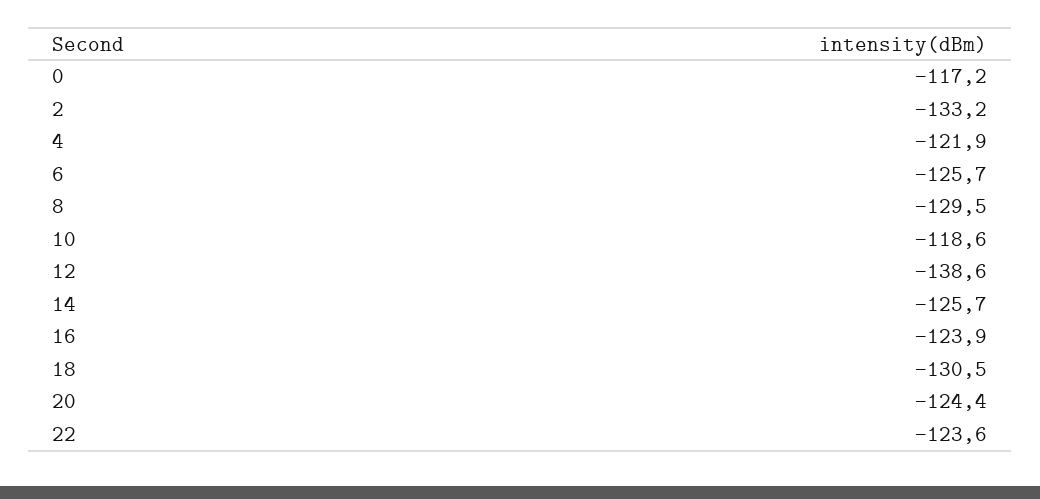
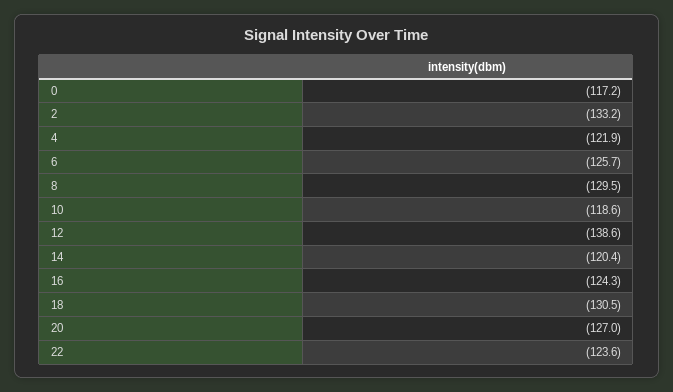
  {
    "0": -117.2,
    "2": -133.2,
    "4": -121.9,
    "6": -125.7,
    "8": -129.5,
    "10": -118.6,
    "12": -138.6,
-   "14": -125.7,
+   "14": -120.4,
-   "16": -123.9,
+   "16": -124.3,
    "18": -130.5,
-   "20": -124.4,
+   "20": -127,
    "22": -123.6
  }

